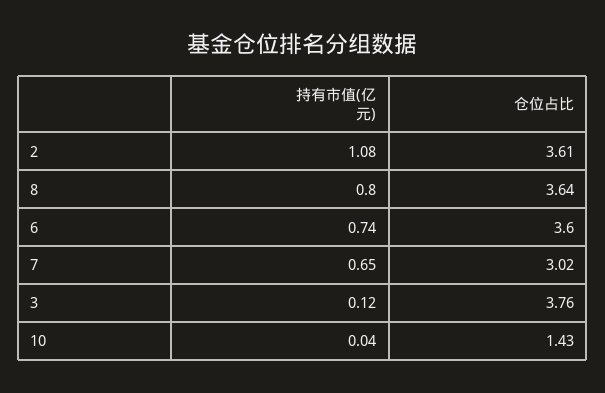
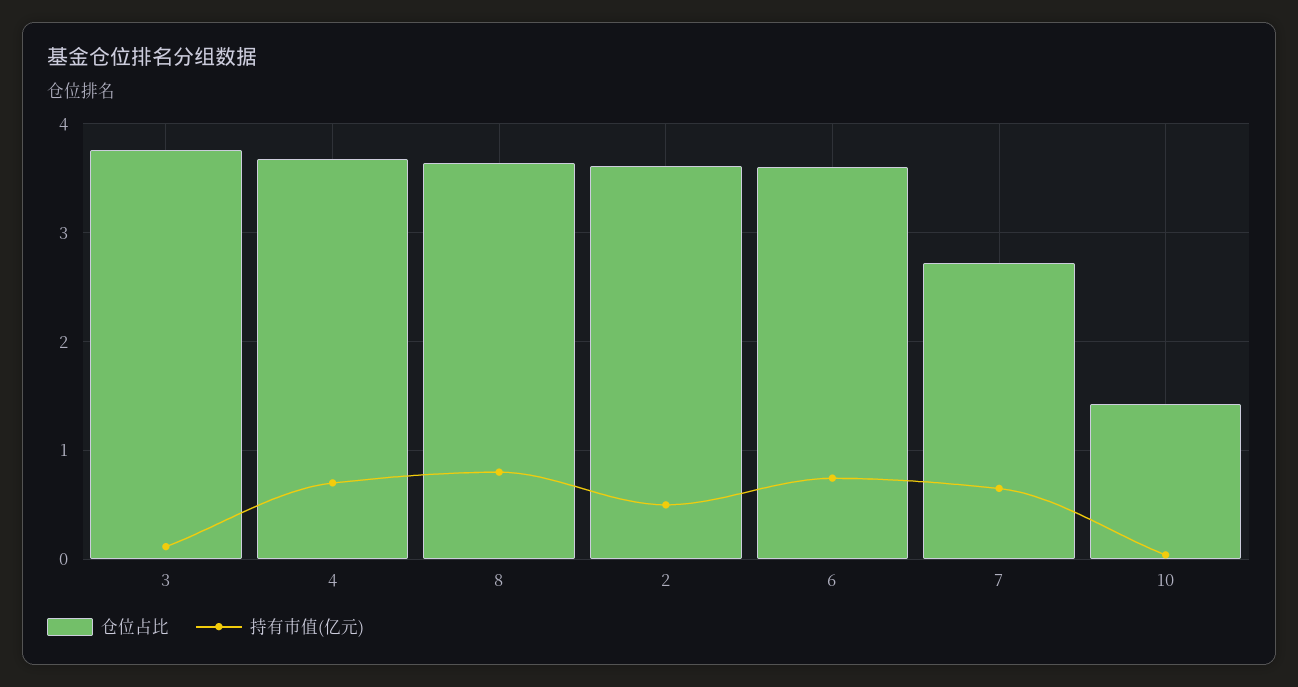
  {
    "持有市值(亿元)": {
-     "2": 1.08,
+     "2": 0.5,
      "8": 0.8,
      "6": 0.74,
      "7": 0.65,
      "3": 0.12,
-     "10": 0.04
+     "10": 0.04,
+     "4": 0.7
    },
    "仓位占比": {
      "2": 3.61,
      "8": 3.64,
      "6": 3.6,
-     "7": 3.02,
+     "7": 2.7,
      "3": 3.76,
-     "10": 1.43
+     "10": 1.43,
+     "4": 3.7
    }
  }

